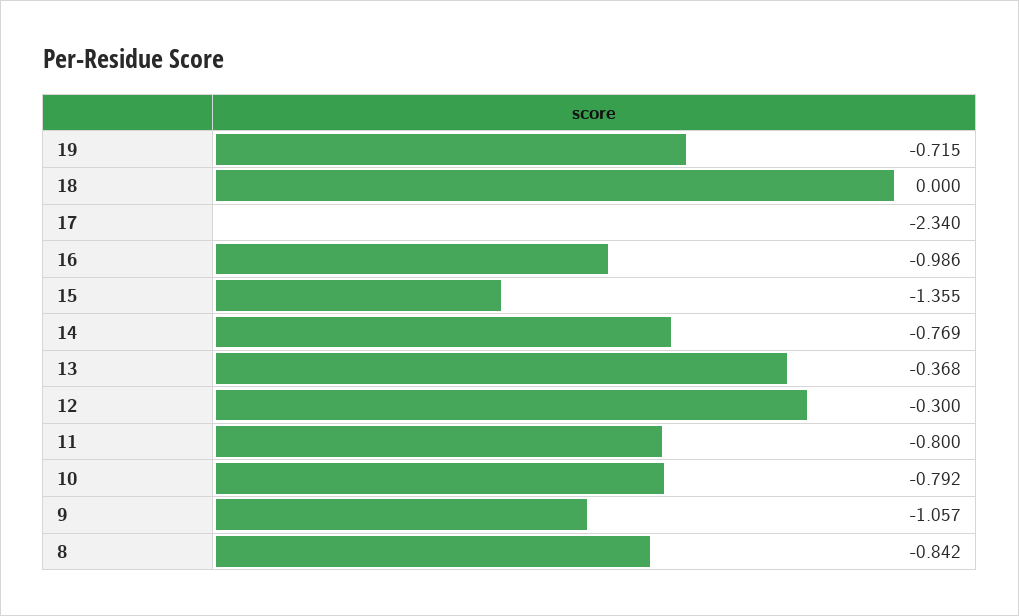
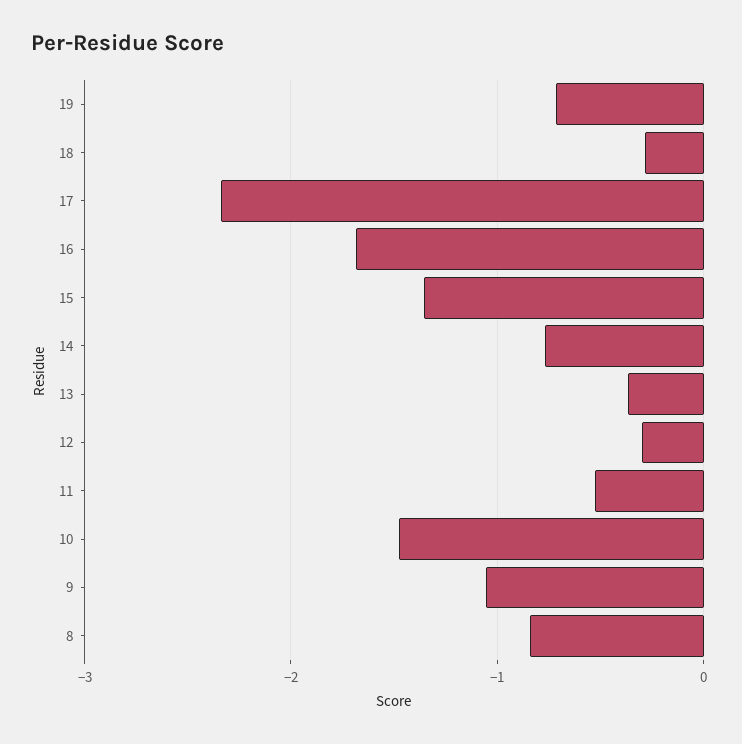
  {
    "19": -0.715,
-   "18": 0,
+   "18": -0.3,
    "17": -2.34,
-   "16": -0.986,
+   "16": -1.7,
    "15": -1.355,
    "14": -0.769,
    "13": -0.368,
    "12": -0.3,
-   "11": -0.8,
+   "11": -0.5,
-   "10": -0.792,
+   "10": -1.5,
    "9": -1.057,
    "8": -0.842
  }

